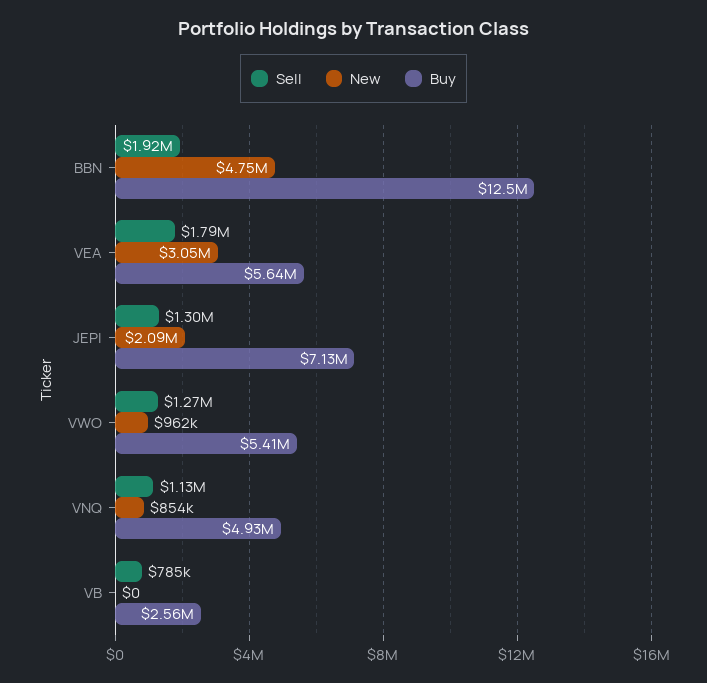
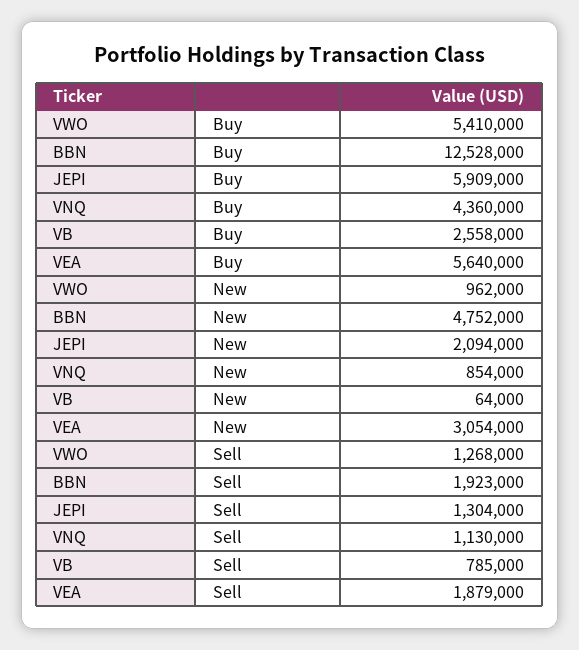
  {
    "Sell": {
      "BBN": 1923000,
-     "VEA": 1790000,
+     "VEA": 1879000,
      "JEPI": 1304000,
      "VWO": 1268000,
      "VNQ": 1130000,
      "VB": 785000
    },
    "New": {
      "BBN": 4752000,
      "VEA": 3054000,
      "JEPI": 2094000,
      "VWO": 962000,
      "VNQ": 854000,
-     "VB": 0
+     "VB": 64000
    },
    "Buy": {
      "BBN": 12528000,
      "VEA": 5640000,
-     "JEPI": 7130000,
+     "JEPI": 5909000,
      "VWO": 5410000,
-     "VNQ": 4930000,
+     "VNQ": 4360000,
      "VB": 2558000
    }
  }

